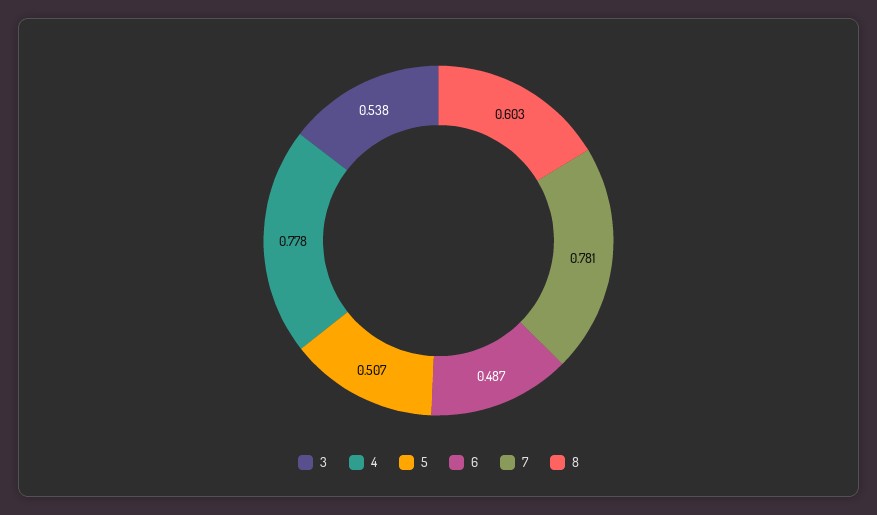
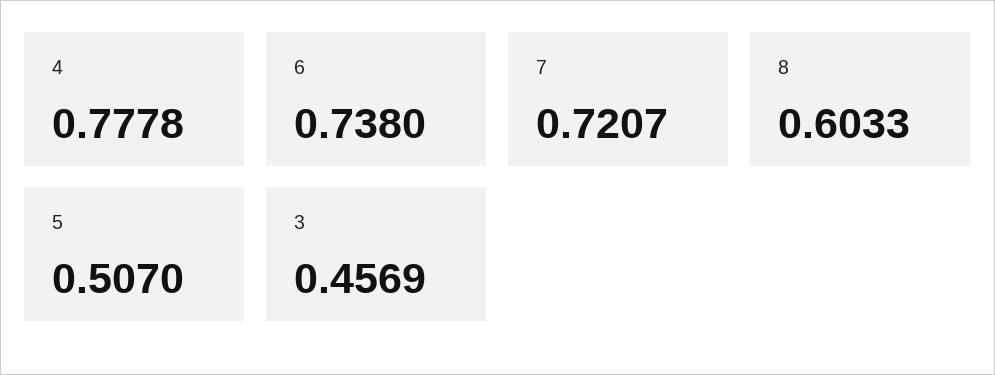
  {
-   "3": 0.538,
+   "3": 0.4569,
    "4": 0.7778,
    "5": 0.507,
-   "6": 0.487,
+   "6": 0.738,
-   "7": 0.781,
+   "7": 0.7207,
    "8": 0.6033
  }

